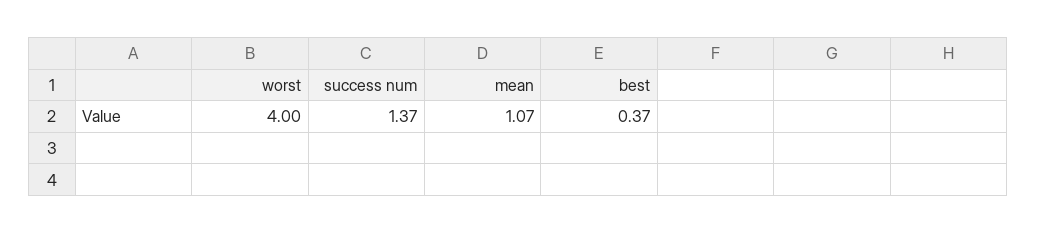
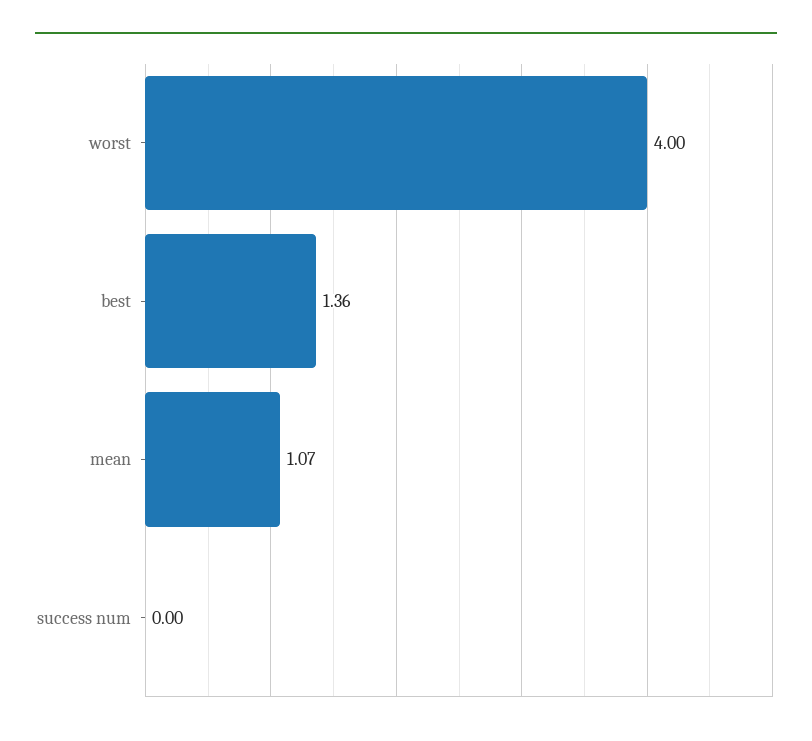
  {
    "worst": 4,
-   "success num": 1.37,
+   "success num": 0,
    "mean": 1.07,
-   "best": 0.37
+   "best": 1.36
  }

